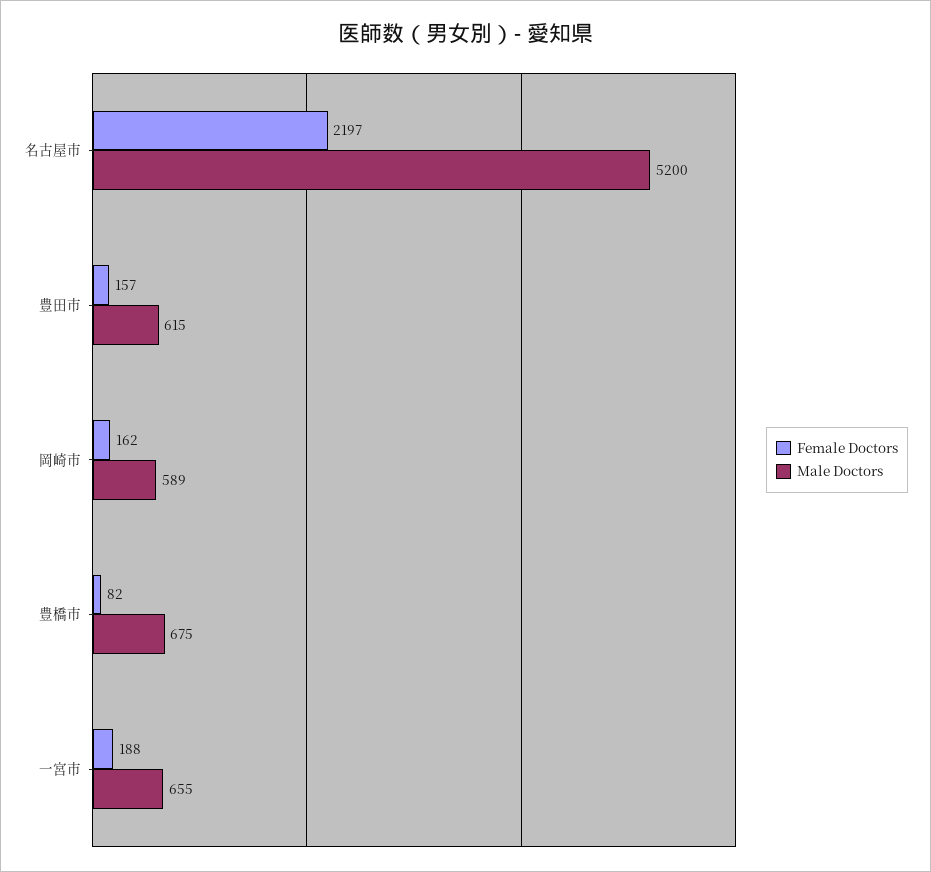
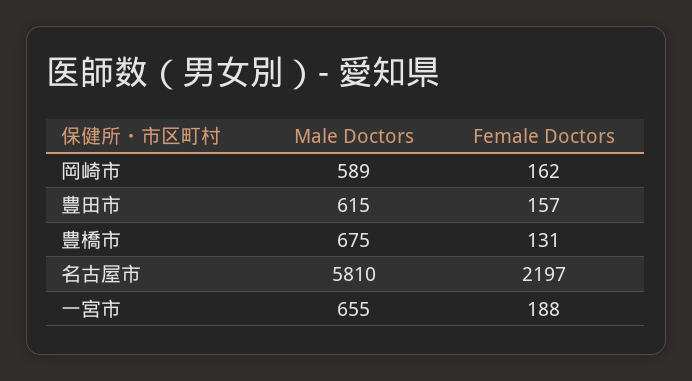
  {
    "Female Doctors": {
      "名古屋市": 2197,
      "豊田市": 157,
      "岡崎市": 162,
-     "豊橋市": 82,
+     "豊橋市": 131,
      "一宮市": 188
    },
    "Male Doctors": {
-     "名古屋市": 5200,
+     "名古屋市": 5810,
      "豊田市": 615,
      "岡崎市": 589,
      "豊橋市": 675,
      "一宮市": 655
    }
  }

